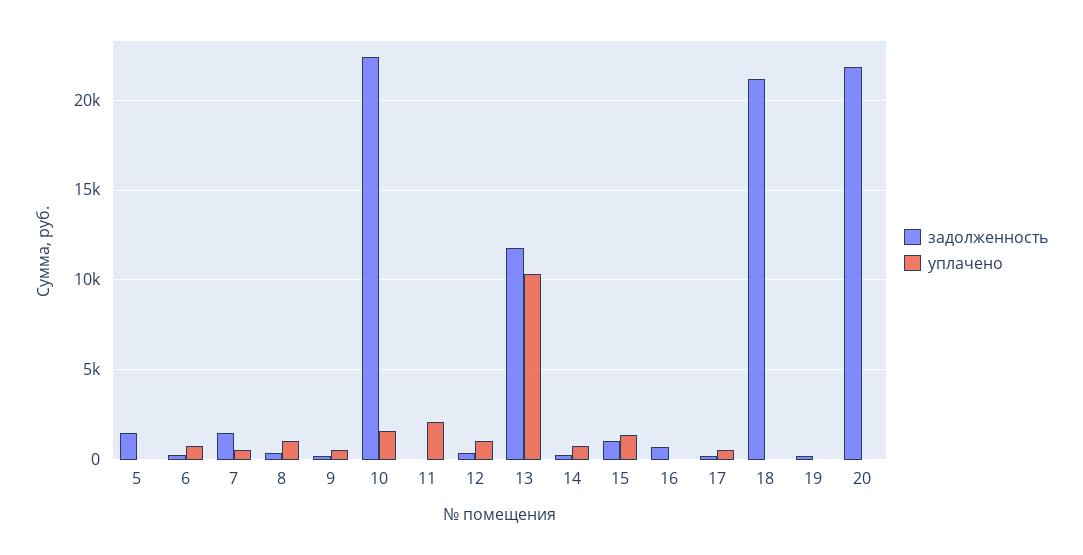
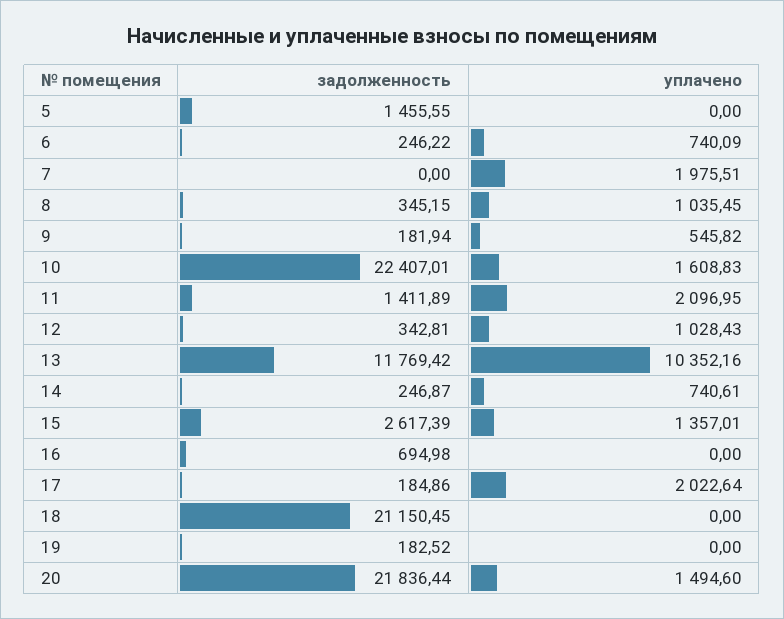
  {
    "задолженность": {
      "5": 1455.55,
      "6": 246.22,
-     "7": 1500,
+     "7": 0,
      "8": 345.15,
      "9": 181.94,
      "10": 22407.01,
-     "11": 0,
+     "11": 1411.89,
      "12": 342.81,
      "13": 11769.42,
      "14": 246.87,
-     "15": 1000,
+     "15": 2617.39,
      "16": 694.98,
      "17": 184.86,
      "18": 21150.45,
      "19": 182.52,
      "20": 21836.44
    },
    "уплачено": {
      "5": 0,
      "6": 740.09,
-     "7": 500,
+     "7": 1975.51,
      "8": 1035.45,
      "9": 545.82,
      "10": 1608.83,
      "11": 2096.95,
      "12": 1028.43,
      "13": 10352.16,
      "14": 740.61,
      "15": 1357.01,
      "16": 0,
-     "17": 500,
+     "17": 2022.64,
      "18": 0,
      "19": 0,
-     "20": 0
+     "20": 1494.6
    }
  }

